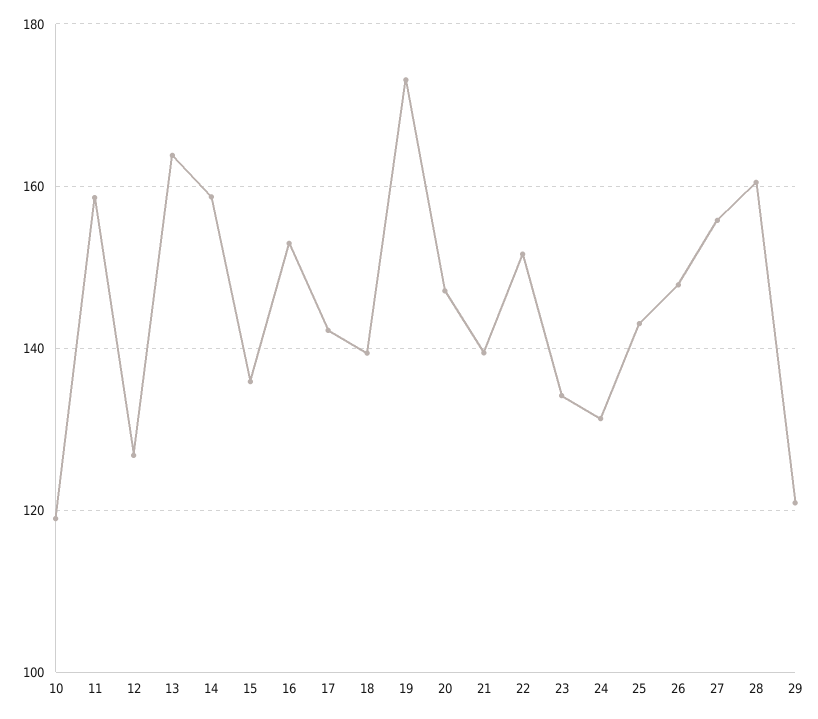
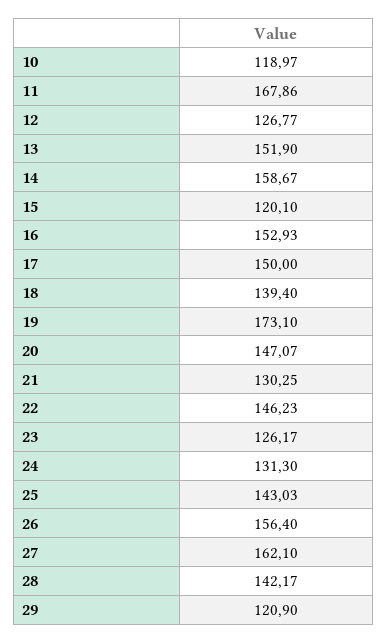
  {
    "10": 118.97,
-   "11": 158,
+   "11": 167.86,
    "12": 126.77,
-   "13": 164,
+   "13": 151.9,
    "14": 158.67,
-   "15": 136,
+   "15": 120.1,
    "16": 152.93,
-   "17": 142,
+   "17": 150,
    "18": 139.4,
    "19": 173.1,
    "20": 147.07,
-   "21": 140,
+   "21": 130.25,
-   "22": 152,
+   "22": 146.23,
-   "23": 134,
+   "23": 126.17,
    "24": 131.3,
    "25": 143.03,
-   "26": 148,
+   "26": 156.4,
-   "27": 156,
+   "27": 162.1,
-   "28": 160,
+   "28": 142.17,
    "29": 120.9
  }

